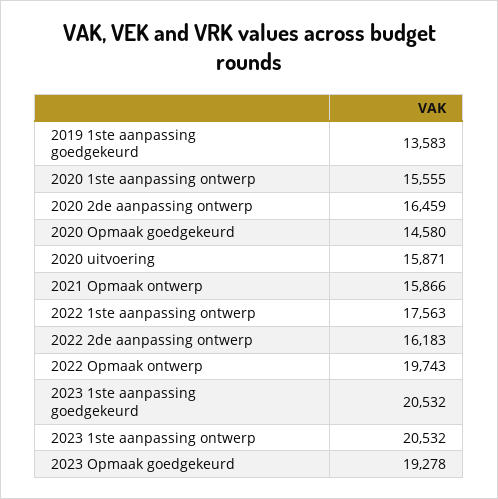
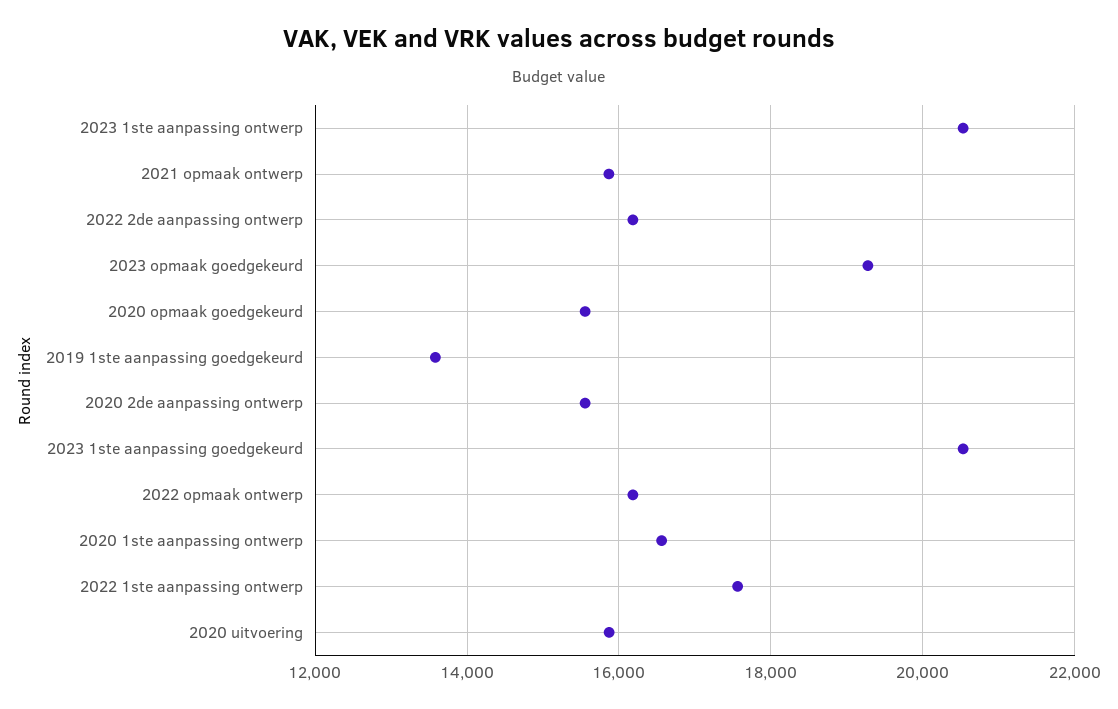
  {
    "2019 1ste aanpassing goedgekeurd": 13583,
-   "2020 1ste aanpassing ontwerp": 15555,
+   "2020 1ste aanpassing ontwerp": 16600,
-   "2020 2de aanpassing ontwerp": 16459,
+   "2020 2de aanpassing ontwerp": 15600,
-   "2020 Opmaak goedgekeurd": 14580,
+   "2020 Opmaak goedgekeurd": 15600,
    "2020 uitvoering": 15871,
    "2021 Opmaak ontwerp": 15866,
    "2022 1ste aanpassing ontwerp": 17563,
    "2022 2de aanpassing ontwerp": 16183,
-   "2022 Opmaak ontwerp": 19743,
+   "2022 Opmaak ontwerp": 16200,
    "2023 1ste aanpassing goedgekeurd": 20532,
    "2023 1ste aanpassing ontwerp": 20532,
    "2023 Opmaak goedgekeurd": 19278
  }

